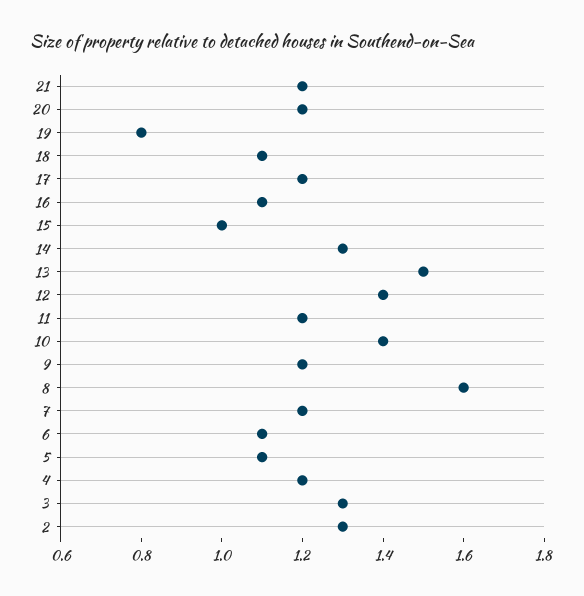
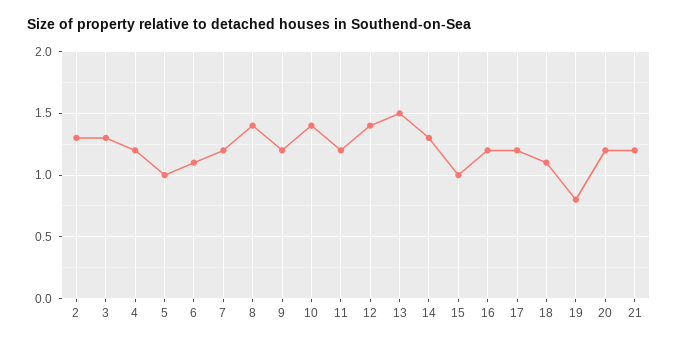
  {
    "21": 1.2,
    "20": 1.2,
    "19": 0.8,
    "18": 1.1,
    "17": 1.2,
-   "16": 1.1,
+   "16": 1.2,
    "15": 1,
    "14": 1.3,
    "13": 1.5,
    "12": 1.4,
    "11": 1.2,
    "10": 1.4,
    "9": 1.2,
-   "8": 1.6,
+   "8": 1.4,
    "7": 1.2,
    "6": 1.1,
-   "5": 1.1,
+   "5": 1,
    "4": 1.2,
    "3": 1.3,
    "2": 1.3
  }

